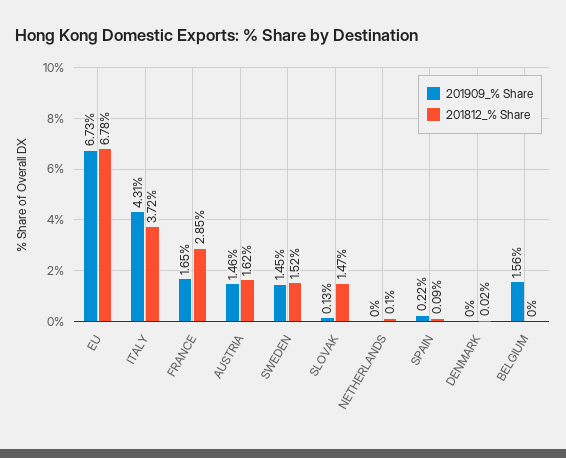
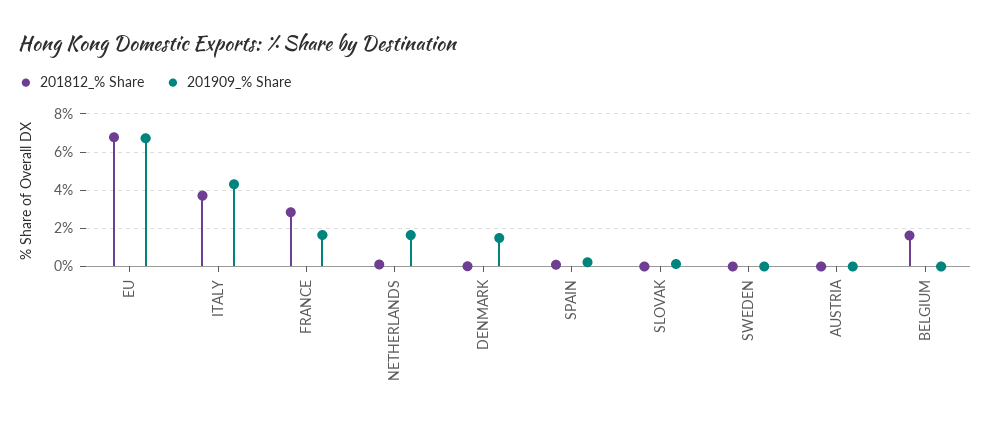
  {
    "201909_% Share": {
      "EU": 6.73,
      "ITALY": 4.31,
      "FRANCE": 1.65,
-     "AUSTRIA": 1.46,
+     "AUSTRIA": 0,
-     "SWEDEN": 1.45,
+     "SWEDEN": 0,
      "SLOVAK": 0.13,
-     "NETHERLANDS": 0,
+     "NETHERLANDS": 1.5,
      "SPAIN": 0.22,
-     "DENMARK": 0,
+     "DENMARK": 1.5,
-     "BELGIUM": 1.56
+     "BELGIUM": 0
    },
    "201812_% Share": {
      "EU": 6.78,
      "ITALY": 3.72,
      "FRANCE": 2.85,
-     "AUSTRIA": 1.62,
+     "AUSTRIA": 0,
-     "SWEDEN": 1.52,
+     "SWEDEN": 0,
-     "SLOVAK": 1.47,
+     "SLOVAK": 0,
      "NETHERLANDS": 0.1,
      "SPAIN": 0.09,
      "DENMARK": 0.02,
-     "BELGIUM": 0
+     "BELGIUM": 1.5
    }
  }

